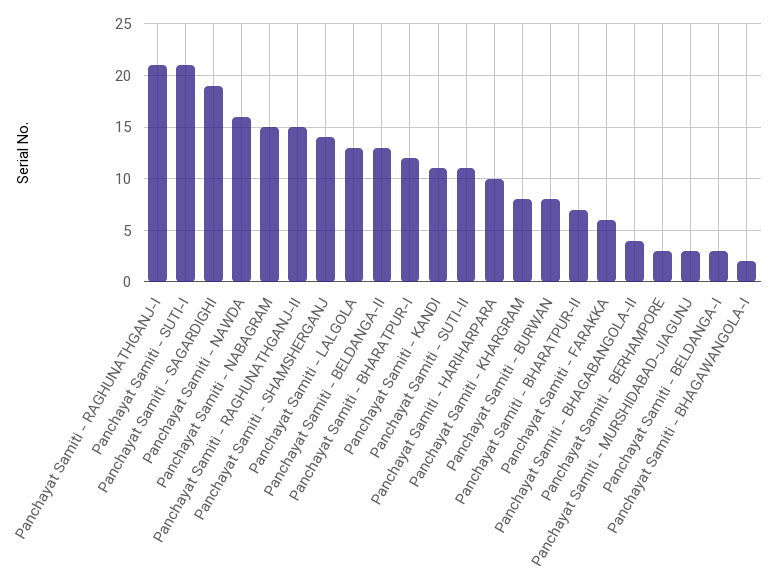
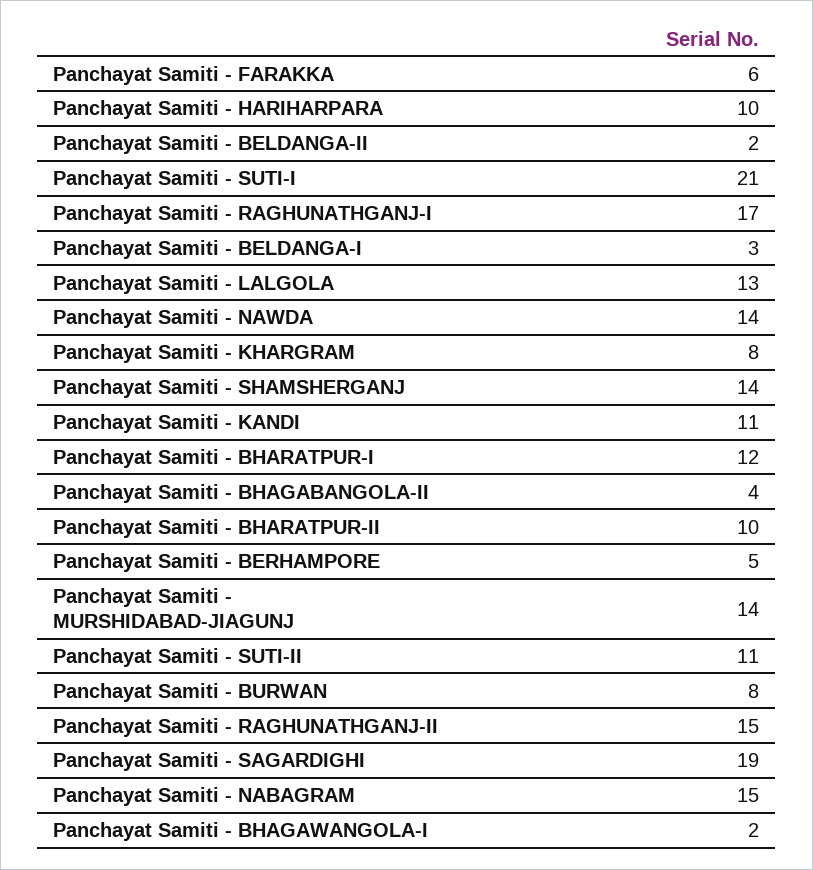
  {
-   "Panchayat Samiti - RAGHUNATHGANJ-I": 21,
+   "Panchayat Samiti - RAGHUNATHGANJ-I": 17,
    "Panchayat Samiti - SUTI-I": 21,
    "Panchayat Samiti - SAGARDIGHI": 19,
-   "Panchayat Samiti - NAWDA": 16,
+   "Panchayat Samiti - NAWDA": 14,
    "Panchayat Samiti - NABAGRAM": 15,
    "Panchayat Samiti - RAGHUNATHGANJ-II": 15,
    "Panchayat Samiti - SHAMSHERGANJ": 14,
    "Panchayat Samiti - LALGOLA": 13,
-   "Panchayat Samiti - BELDANGA-II": 13,
+   "Panchayat Samiti - BELDANGA-II": 2,
    "Panchayat Samiti - BHARATPUR-I": 12,
    "Panchayat Samiti - KANDI": 11,
    "Panchayat Samiti - SUTI-II": 11,
    "Panchayat Samiti - HARIHARPARA": 10,
    "Panchayat Samiti - KHARGRAM": 8,
    "Panchayat Samiti - BURWAN": 8,
-   "Panchayat Samiti - BHARATPUR-II": 7,
+   "Panchayat Samiti - BHARATPUR-II": 10,
    "Panchayat Samiti - FARAKKA": 6,
    "Panchayat Samiti - BHAGABANGOLA-II": 4,
-   "Panchayat Samiti - BERHAMPORE": 3,
+   "Panchayat Samiti - BERHAMPORE": 5,
-   "Panchayat Samiti - MURSHIDABAD-JIAGUNJ": 3,
+   "Panchayat Samiti - MURSHIDABAD-JIAGUNJ": 14,
    "Panchayat Samiti - BELDANGA-I": 3,
    "Panchayat Samiti - BHAGAWANGOLA-I": 2
  }

